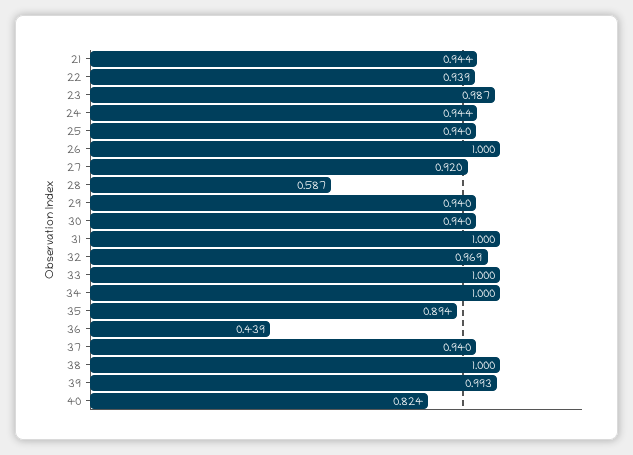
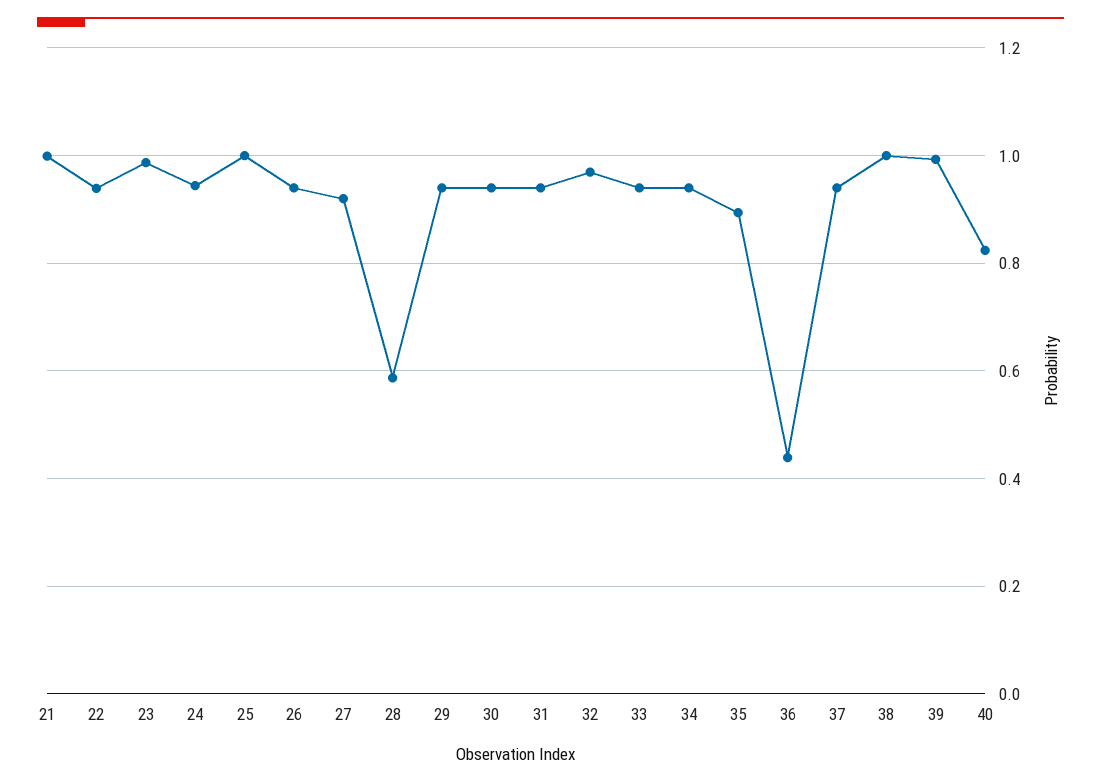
  {
-   "21": 0.944,
+   "21": 1,
    "22": 0.939,
    "23": 0.987,
    "24": 0.944,
-   "25": 0.94,
+   "25": 1,
-   "26": 1,
+   "26": 0.94,
    "27": 0.92,
    "28": 0.587,
    "29": 0.94,
    "30": 0.94,
-   "31": 1,
+   "31": 0.94,
    "32": 0.969,
-   "33": 1,
+   "33": 0.94,
-   "34": 1,
+   "34": 0.94,
    "35": 0.894,
    "36": 0.439,
    "37": 0.94,
    "38": 1,
    "39": 0.993,
    "40": 0.824
  }

